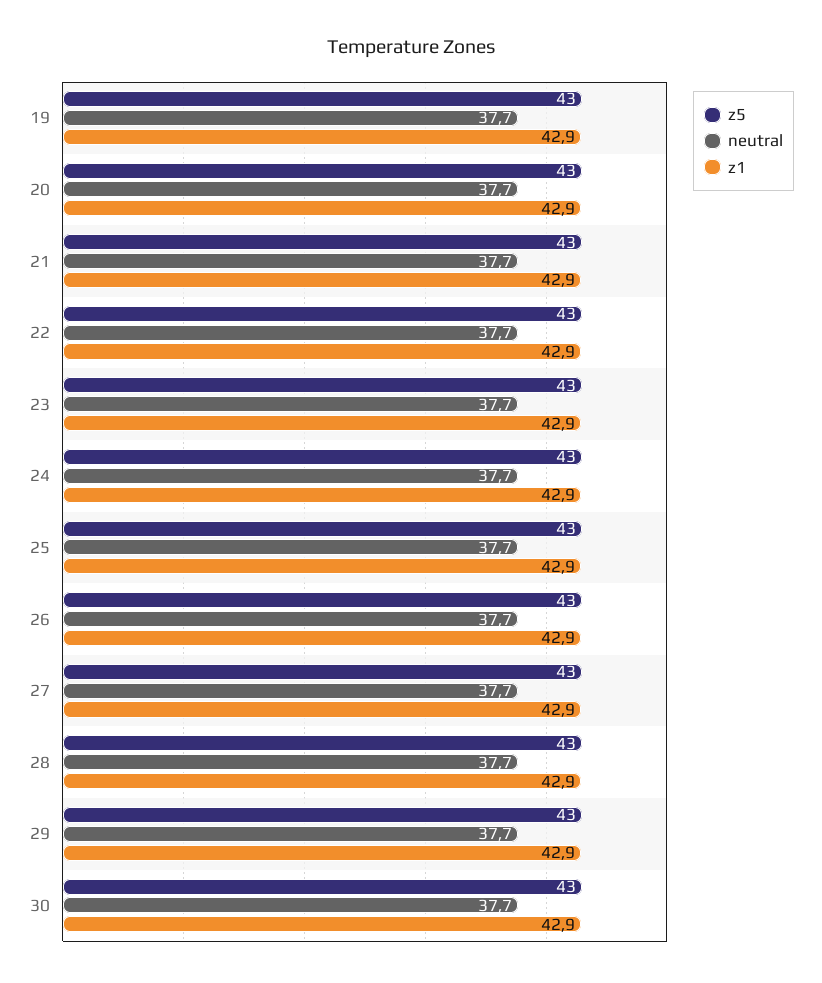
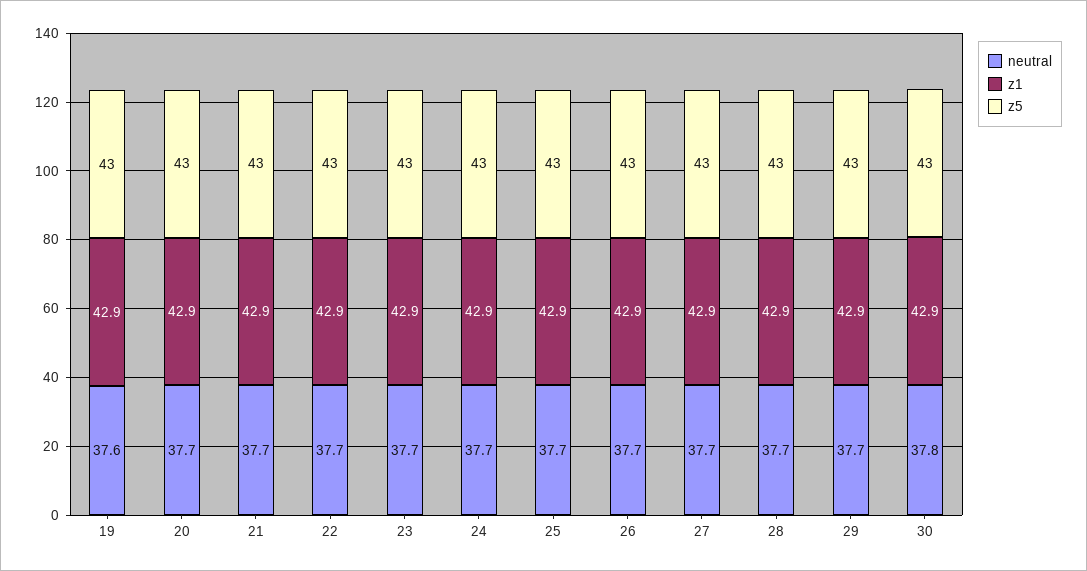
  {
    "z5": {
      "19": 43,
      "20": 43,
      "21": 43,
      "22": 43,
      "23": 43,
      "24": 43,
      "25": 43,
      "26": 43,
      "27": 43,
      "28": 43,
      "29": 43,
      "30": 43
    },
    "neutral": {
-     "19": 37.7,
+     "19": 37.6,
      "20": 37.7,
      "21": 37.7,
      "22": 37.7,
      "23": 37.7,
      "24": 37.7,
      "25": 37.7,
      "26": 37.7,
      "27": 37.7,
      "28": 37.7,
      "29": 37.7,
-     "30": 37.7
+     "30": 37.8
    },
    "z1": {
      "19": 42.9,
      "20": 42.9,
      "21": 42.9,
      "22": 42.9,
      "23": 42.9,
      "24": 42.9,
      "25": 42.9,
      "26": 42.9,
      "27": 42.9,
      "28": 42.9,
      "29": 42.9,
      "30": 42.9
    }
  }

